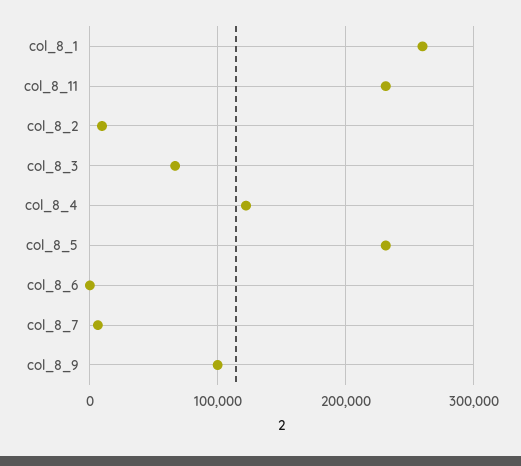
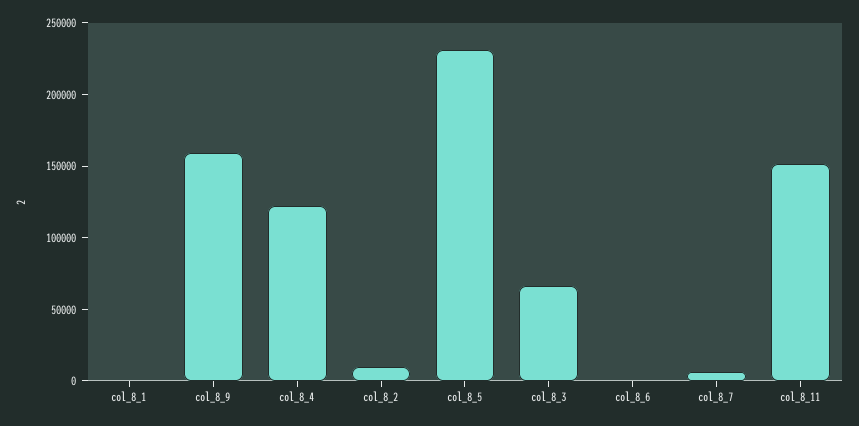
  {
-   "col_8_1": 260000,
+   "col_8_1": 0,
-   "col_8_11": 230000,
+   "col_8_11": 150000,
    "col_8_2": 10000,
    "col_8_3": 70000,
    "col_8_4": 120000,
    "col_8_5": 230000,
    "col_8_6": 0,
    "col_8_7": 10000,
-   "col_8_9": 100000
+   "col_8_9": 160000
  }

